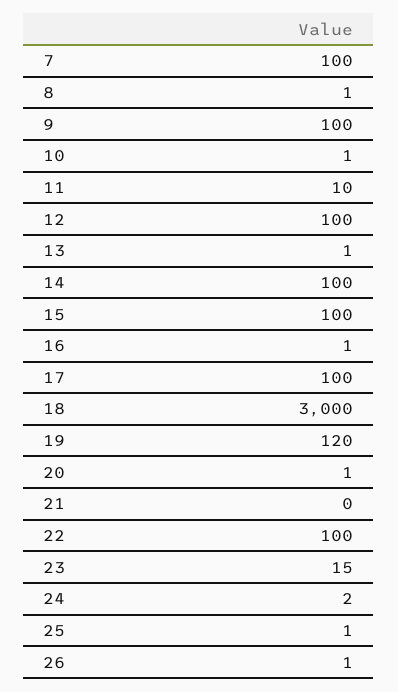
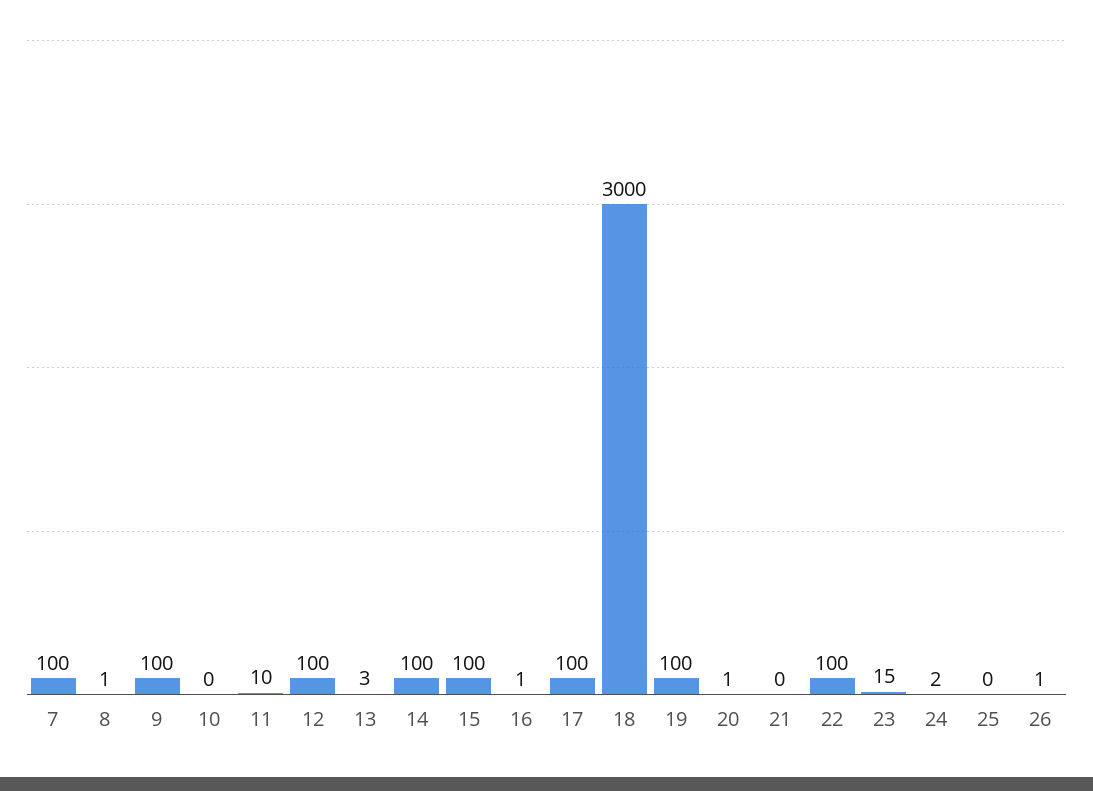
  {
    "7": 100,
    "8": 1,
    "9": 100,
-   "10": 1,
+   "10": 0,
    "11": 10,
    "12": 100,
-   "13": 1,
+   "13": 3,
    "14": 100,
    "15": 100,
    "16": 1,
    "17": 100,
    "18": 3000,
-   "19": 120,
+   "19": 100,
    "20": 1,
    "21": 0,
    "22": 100,
    "23": 15,
    "24": 2,
-   "25": 1,
+   "25": 0,
    "26": 1
  }

